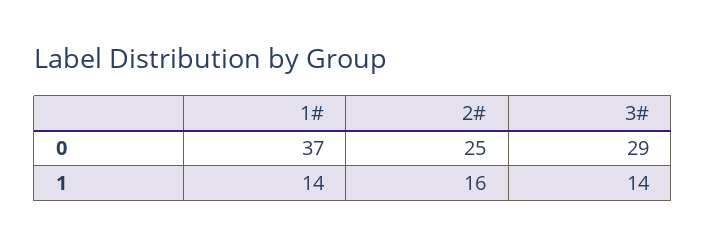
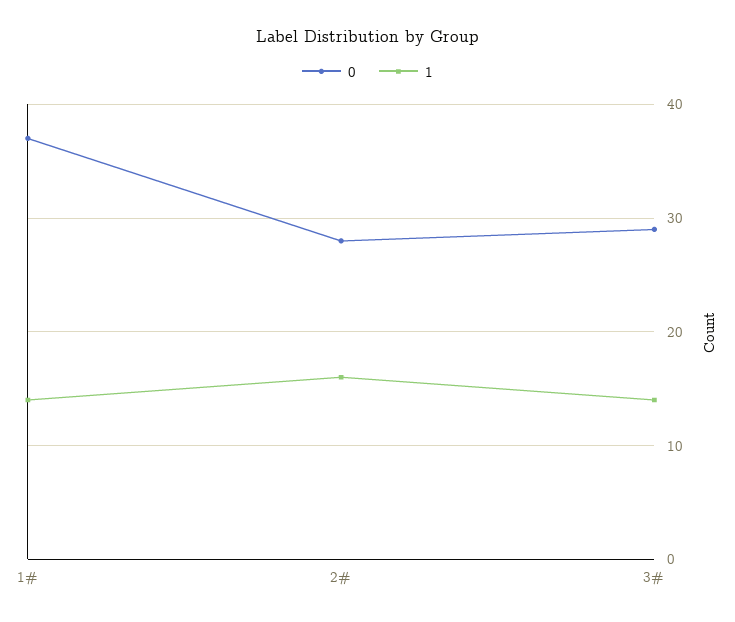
  {
    "0": {
      "1#": 37,
-     "2#": 25,
+     "2#": 28,
      "3#": 29
    },
    "1": {
      "1#": 14,
      "2#": 16,
      "3#": 14
    }
  }

